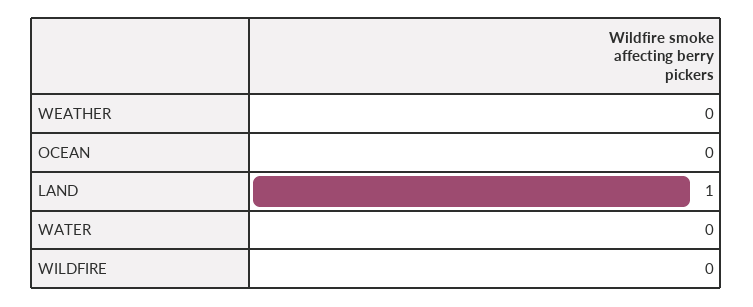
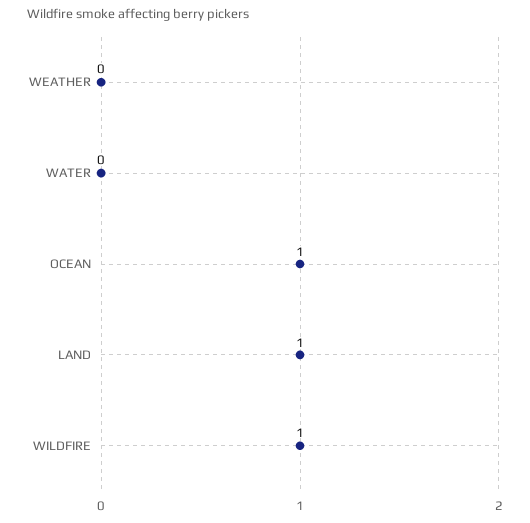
  {
    "WEATHER": 0,
-   "OCEAN": 0,
+   "OCEAN": 1,
    "LAND": 1,
    "WATER": 0,
-   "WILDFIRE": 0
+   "WILDFIRE": 1
  }

